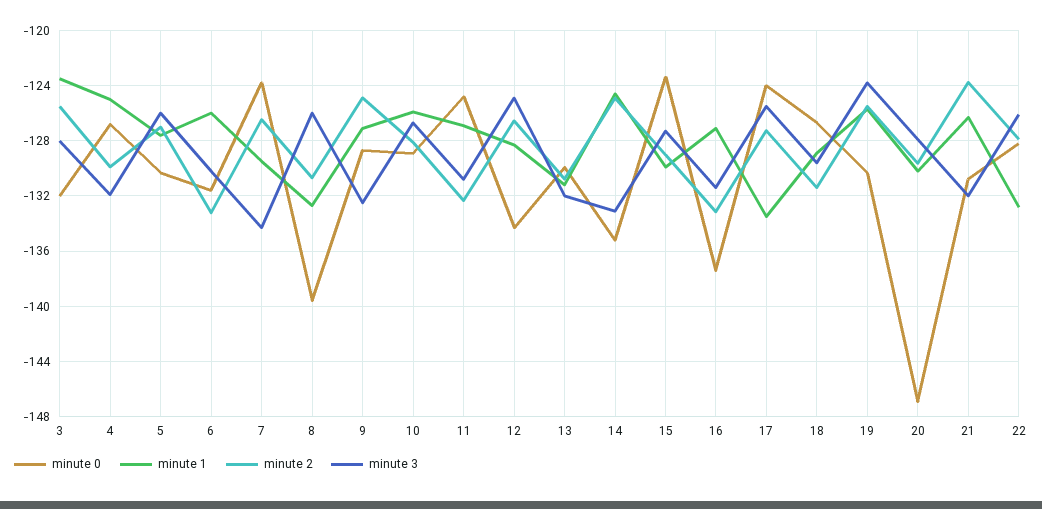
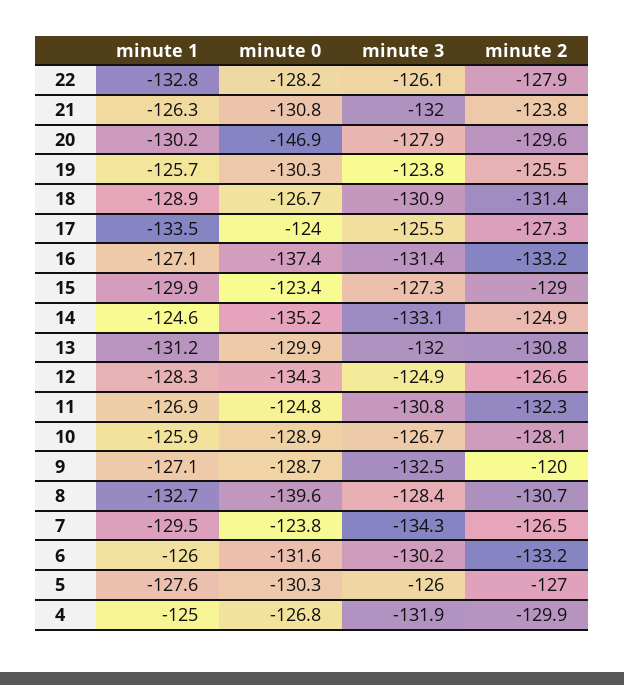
  {
    "minute 0": {
-     "3": -132,
      "4": -126.8,
      "5": -130.3,
      "6": -131.6,
      "7": -123.8,
      "8": -139.6,
      "9": -128.7,
      "10": -128.9,
      "11": -124.8,
      "12": -134.3,
      "13": -129.9,
      "14": -135.2,
      "15": -123.4,
      "16": -137.4,
      "17": -124,
      "18": -126.7,
      "19": -130.3,
      "20": -146.9,
      "21": -130.8,
      "22": -128.2
    },
    "minute 1": {
-     "3": -123.5,
      "4": -125,
      "5": -127.6,
      "6": -126,
      "7": -129.5,
      "8": -132.7,
      "9": -127.1,
      "10": -125.9,
      "11": -126.9,
      "12": -128.3,
      "13": -131.2,
      "14": -124.6,
      "15": -129.9,
      "16": -127.1,
      "17": -133.5,
      "18": -128.9,
      "19": -125.7,
      "20": -130.2,
      "21": -126.3,
      "22": -132.8
    },
    "minute 2": {
-     "3": -125.5,
      "4": -129.9,
      "5": -127,
      "6": -133.2,
      "7": -126.5,
      "8": -130.7,
-     "9": -125,
+     "9": -120,
      "10": -128.1,
      "11": -132.3,
      "12": -126.6,
      "13": -130.8,
      "14": -124.9,
      "15": -129,
      "16": -133.2,
      "17": -127.3,
      "18": -131.4,
      "19": -125.5,
      "20": -129.6,
      "21": -123.8,
      "22": -127.9
    },
    "minute 3": {
-     "3": -128,
      "4": -131.9,
      "5": -126,
      "6": -130.2,
      "7": -134.3,
-     "8": -126,
+     "8": -128.4,
      "9": -132.5,
      "10": -126.7,
      "11": -130.8,
      "12": -124.9,
      "13": -132,
      "14": -133.1,
      "15": -127.3,
      "16": -131.4,
      "17": -125.5,
-     "18": -129.5,
+     "18": -130.9,
      "19": -123.8,
      "20": -127.9,
      "21": -132,
      "22": -126.1
    }
  }

